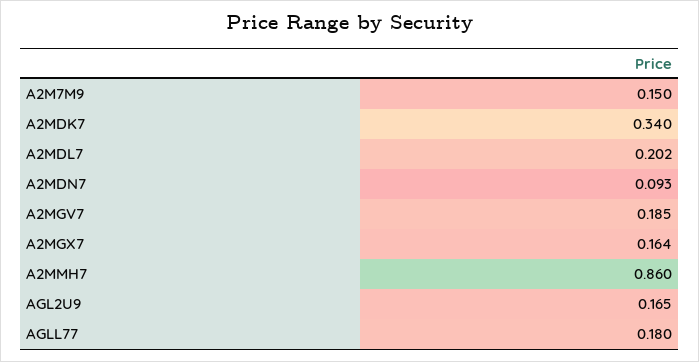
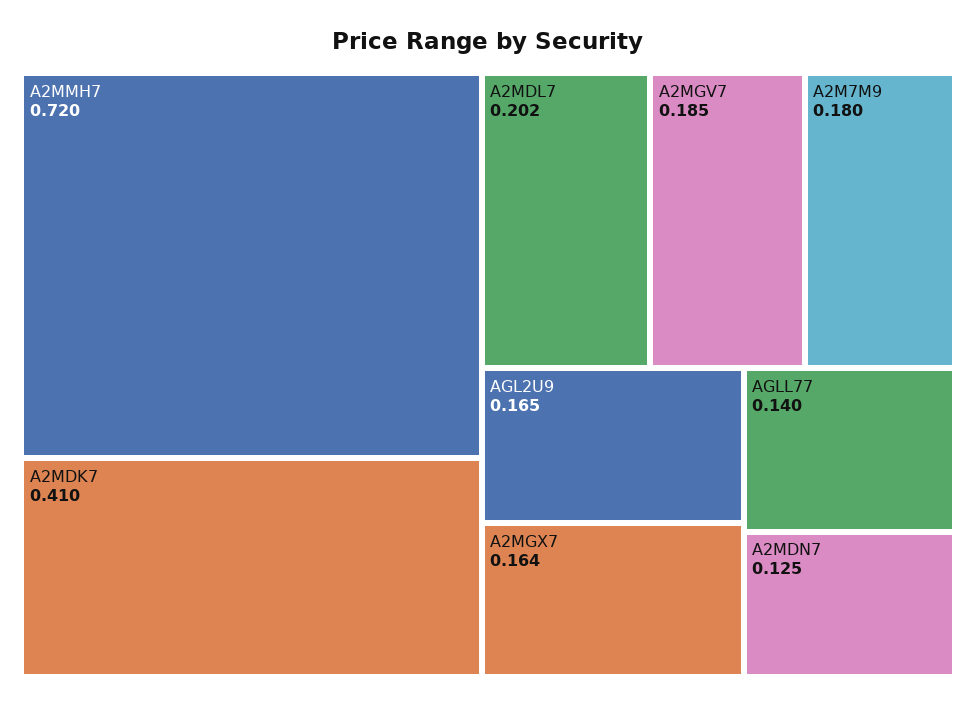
  {
-   "A2M7M9": 0.15,
+   "A2M7M9": 0.18,
-   "A2MDK7": 0.34,
+   "A2MDK7": 0.41,
    "A2MDL7": 0.202,
-   "A2MDN7": 0.093,
+   "A2MDN7": 0.125,
    "A2MGV7": 0.185,
    "A2MGX7": 0.164,
-   "A2MMH7": 0.86,
+   "A2MMH7": 0.72,
    "AGL2U9": 0.165,
-   "AGLL77": 0.18
+   "AGLL77": 0.14
  }

